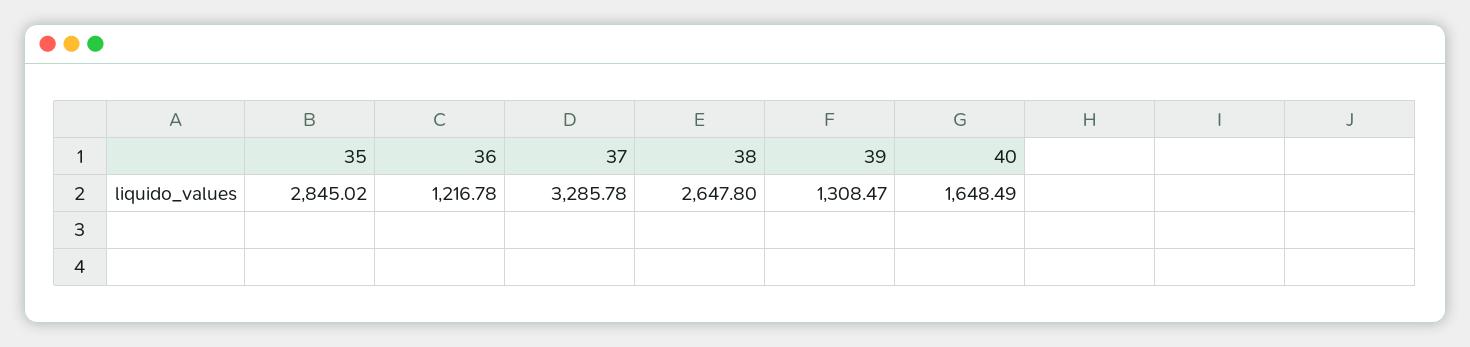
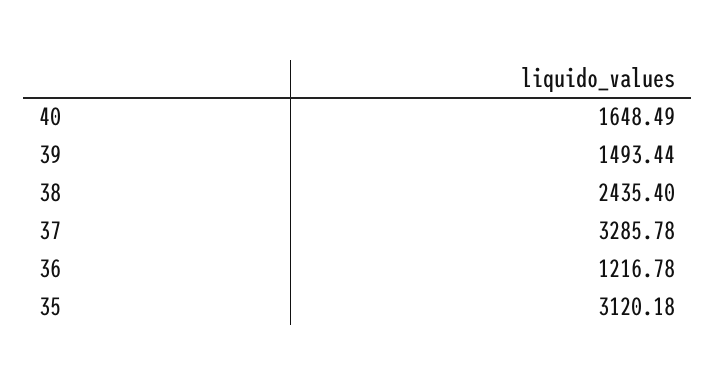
  {
-   "35": 2845.02,
+   "35": 3120.18,
    "36": 1216.78,
    "37": 3285.78,
-   "38": 2647.8,
+   "38": 2435.4,
-   "39": 1308.47,
+   "39": 1493.44,
    "40": 1648.49
  }

